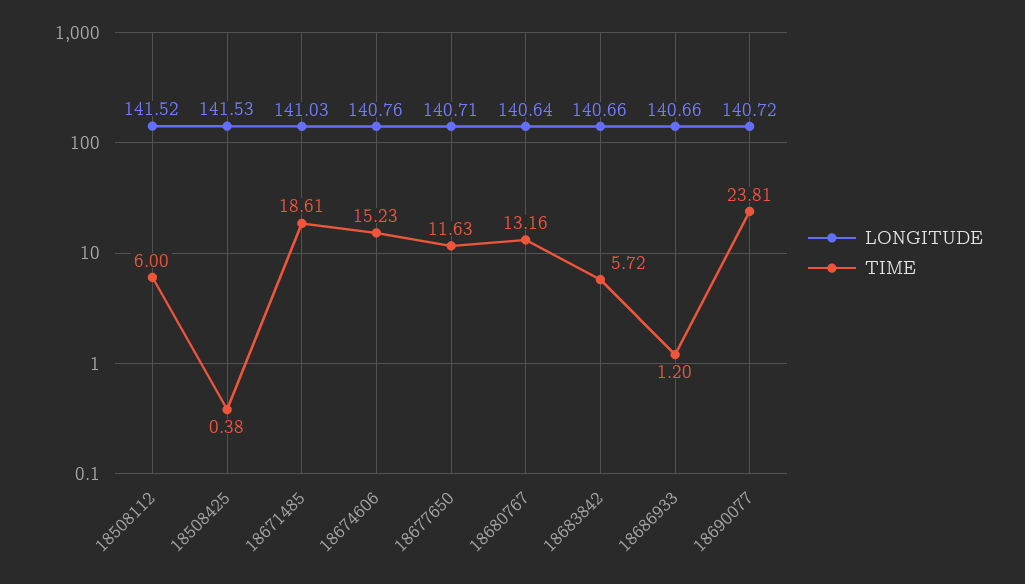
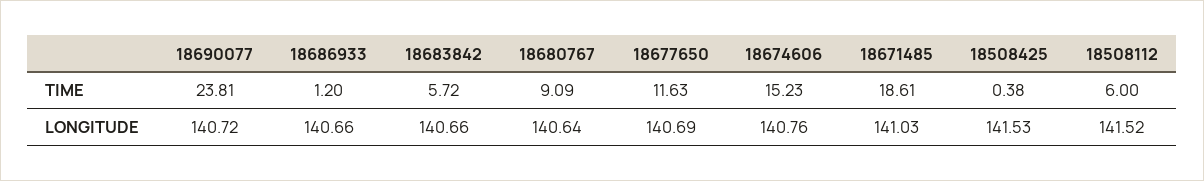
  {
    "LONGITUDE": {
      "18508112": 141.52,
      "18508425": 141.53,
      "18671485": 141.03,
      "18674606": 140.76,
-     "18677650": 140.71,
+     "18677650": 140.69,
      "18680767": 140.64,
      "18683842": 140.66,
      "18686933": 140.66,
      "18690077": 140.72
    },
    "TIME": {
      "18508112": 6,
      "18508425": 0.38,
      "18671485": 18.61,
      "18674606": 15.23,
      "18677650": 11.63,
-     "18680767": 13.16,
+     "18680767": 9.09,
      "18683842": 5.72,
      "18686933": 1.2,
      "18690077": 23.81
    }
  }

